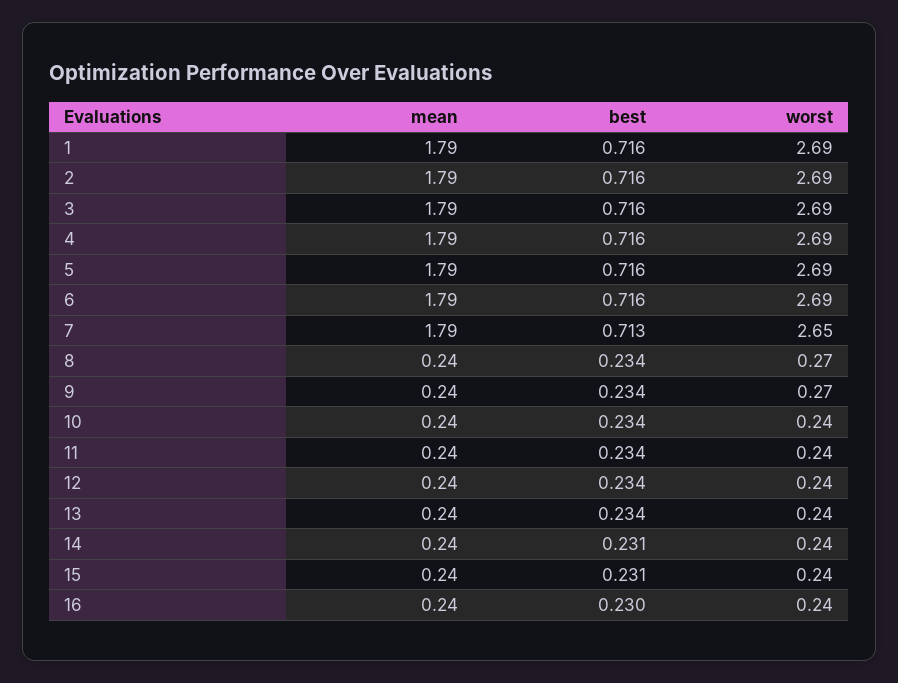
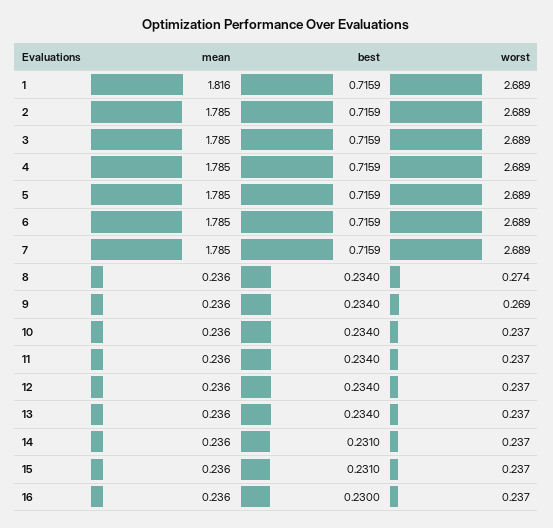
  {
    "mean": {
-     "1": 1.79,
+     "1": 1.816,
      "2": 1.785,
      "3": 1.785,
      "4": 1.785,
      "5": 1.785,
      "6": 1.785,
      "7": 1.785,
      "8": 0.236,
      "9": 0.236,
      "10": 0.236,
      "11": 0.236,
      "12": 0.236,
      "13": 0.236,
      "14": 0.236,
      "15": 0.236,
      "16": 0.236
    },
    "best": {
      "1": 0.7159,
      "2": 0.7159,
      "3": 0.7159,
      "4": 0.7159,
      "5": 0.7159,
      "6": 0.7159,
-     "7": 0.713,
+     "7": 0.7159,
      "8": 0.234,
      "9": 0.234,
      "10": 0.234,
      "11": 0.234,
      "12": 0.234,
      "13": 0.234,
      "14": 0.231,
      "15": 0.231,
      "16": 0.23
    },
    "worst": {
      "1": 2.689,
      "2": 2.689,
      "3": 2.689,
      "4": 2.689,
      "5": 2.689,
      "6": 2.689,
-     "7": 2.65,
+     "7": 2.689,
      "8": 0.274,
      "9": 0.269,
      "10": 0.237,
      "11": 0.237,
      "12": 0.237,
      "13": 0.237,
      "14": 0.237,
      "15": 0.237,
      "16": 0.237
    }
  }

